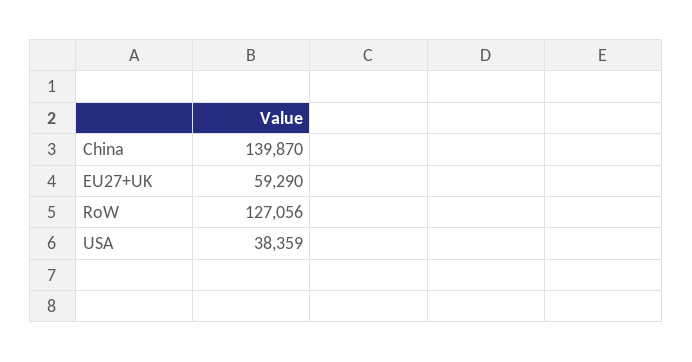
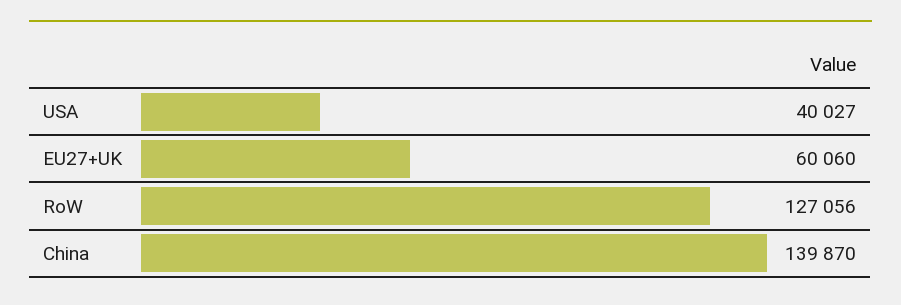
  {
    "China": 139870,
-   "EU27+UK": 59290,
+   "EU27+UK": 60060,
    "RoW": 127056,
-   "USA": 38359
+   "USA": 40027
  }

